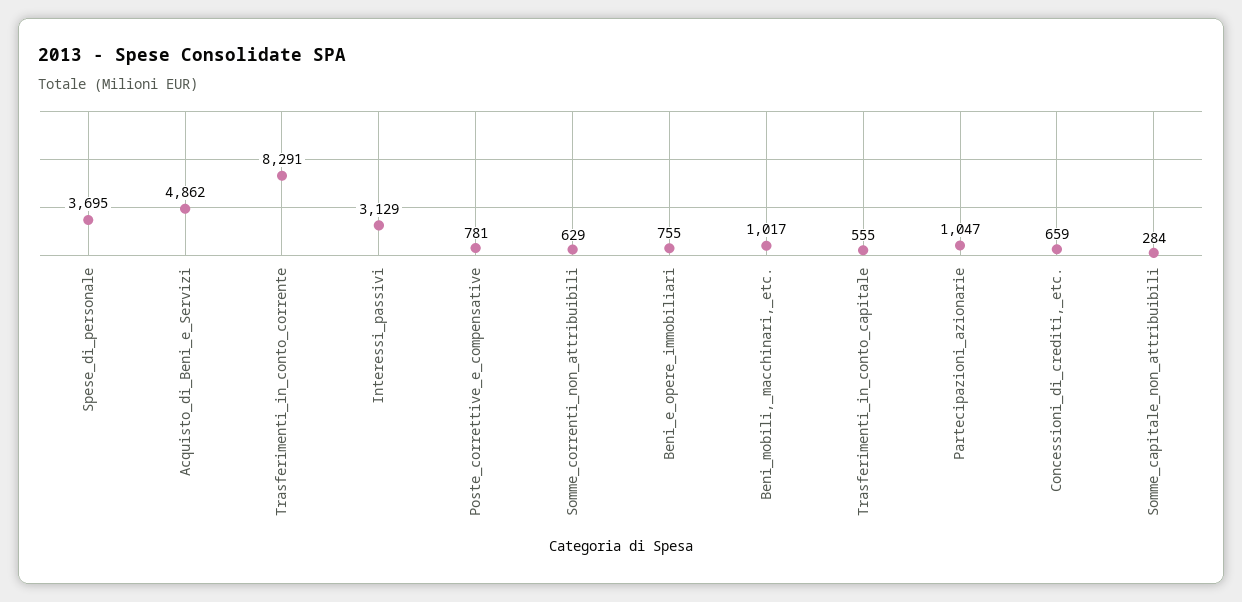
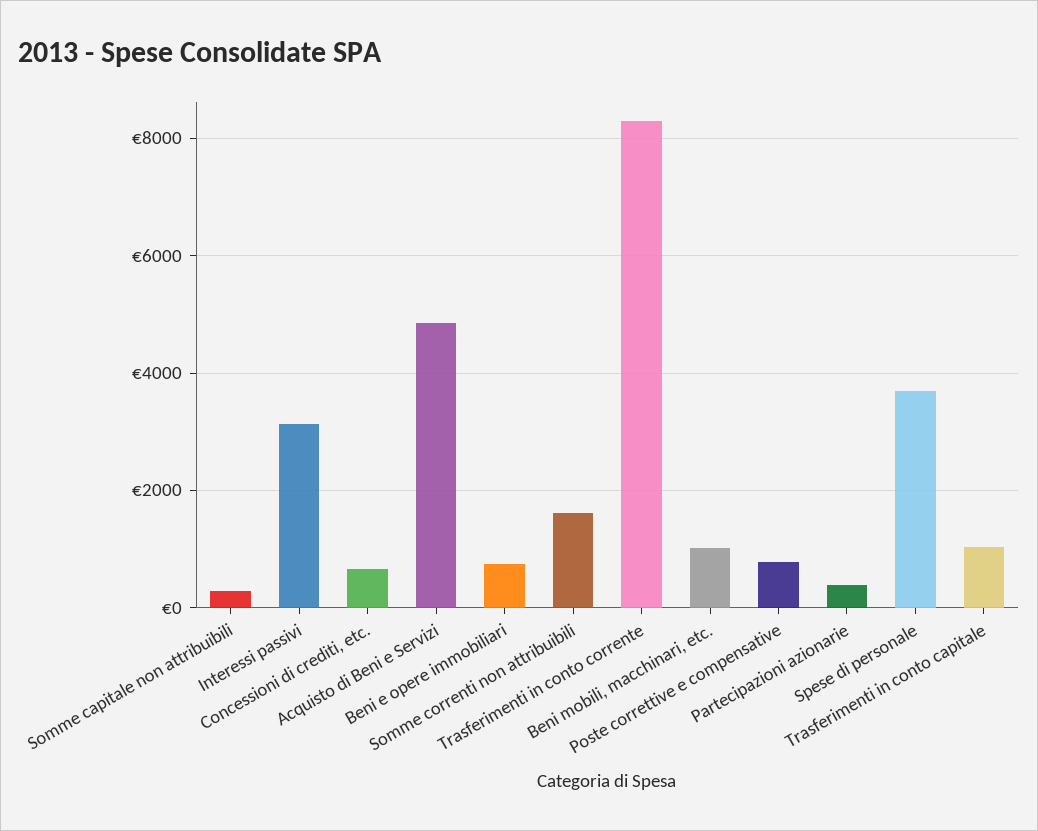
  {
    "Spese_di_personale": 3695,
    "Acquisto_di_Beni_e_Servizi": 4862,
    "Trasferimenti_in_conto_corrente": 8291,
    "Interessi_passivi": 3129,
    "Poste_correttive_e_compensative": 781,
-   "Somme_correnti_non_attribuibili": 629,
+   "Somme_correnti_non_attribuibili": 1600,
    "Beni_e_opere_immobiliari": 755,
    "Beni_mobili,_macchinari,_etc.": 1017,
-   "Trasferimenti_in_conto_capitale": 555,
+   "Trasferimenti_in_conto_capitale": 1000,
-   "Partecipazioni_azionarie": 1047,
+   "Partecipazioni_azionarie": 400,
    "Concessioni_di_crediti,_etc.": 659,
    "Somme_capitale_non_attribuibili": 284
  }

